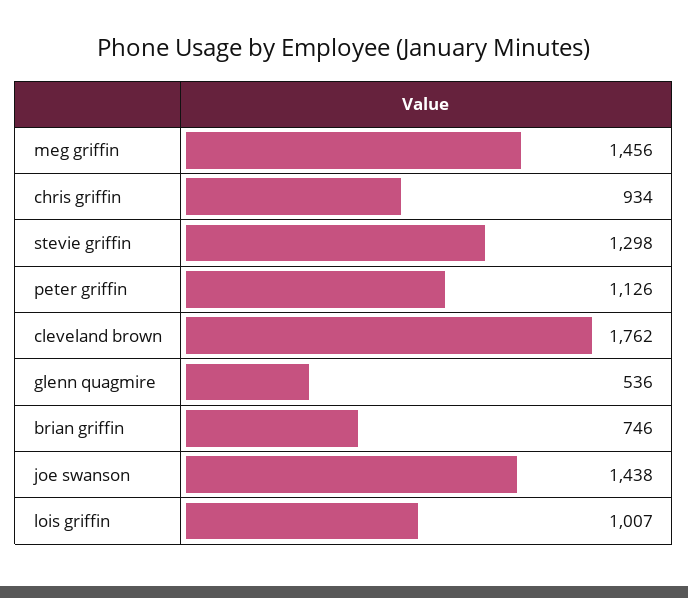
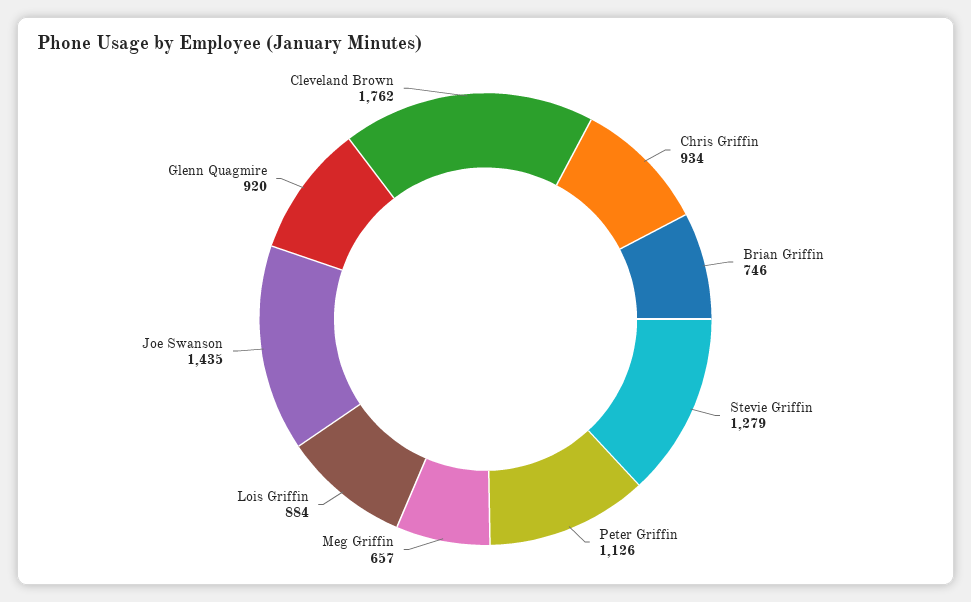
  {
-   "meg griffin": 1456,
+   "meg griffin": 657,
    "chris griffin": 934,
-   "stevie griffin": 1298,
+   "stevie griffin": 1279,
    "peter griffin": 1126,
    "cleveland brown": 1762,
-   "glenn quagmire": 536,
+   "glenn quagmire": 920,
    "brian griffin": 746,
-   "joe swanson": 1438,
+   "joe swanson": 1435,
-   "lois griffin": 1007
+   "lois griffin": 884
  }

